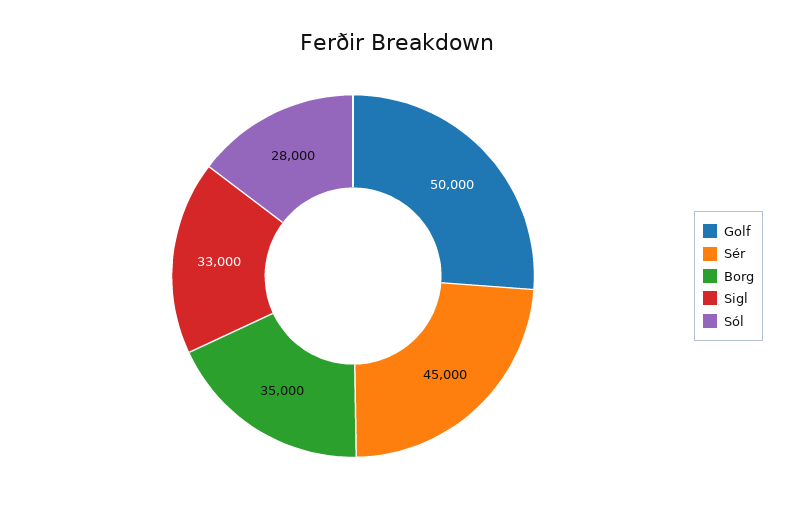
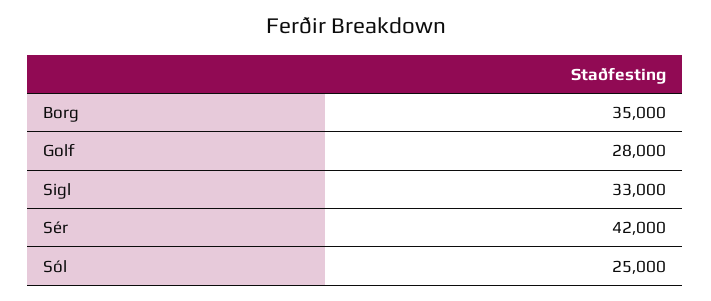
  {
-   "Golf": 50000,
+   "Golf": 28000,
-   "Sér": 45000,
+   "Sér": 42000,
    "Borg": 35000,
    "Sigl": 33000,
-   "Sól": 28000
+   "Sól": 25000
  }

